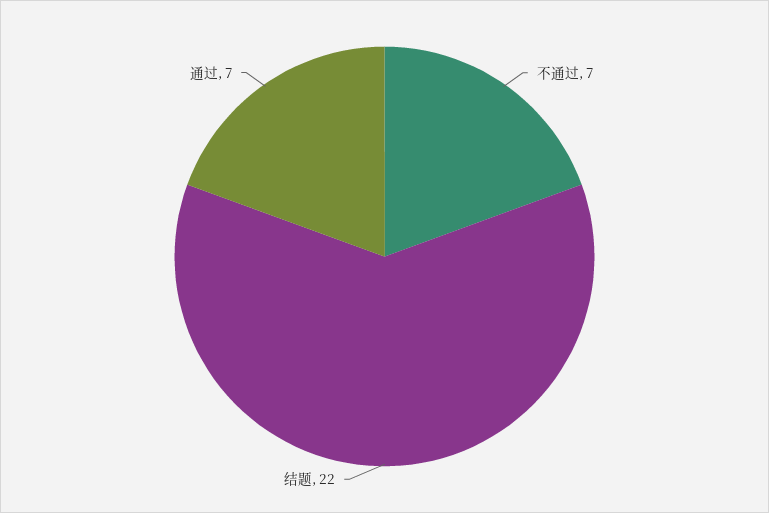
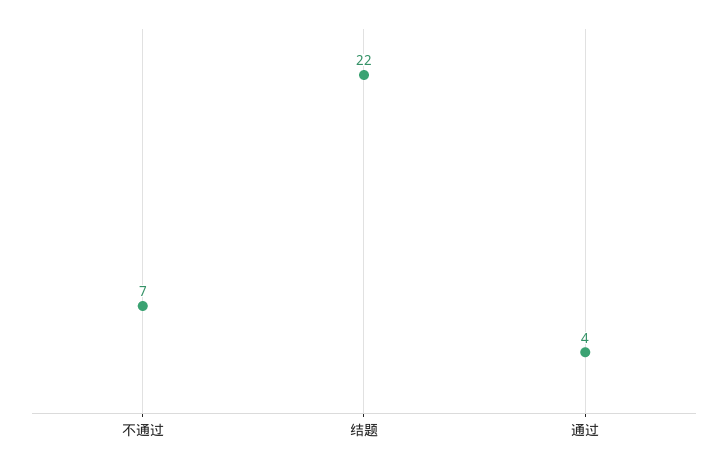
  {
    "不通过": 7,
    "结题": 22,
-   "通过": 7
+   "通过": 4
  }

